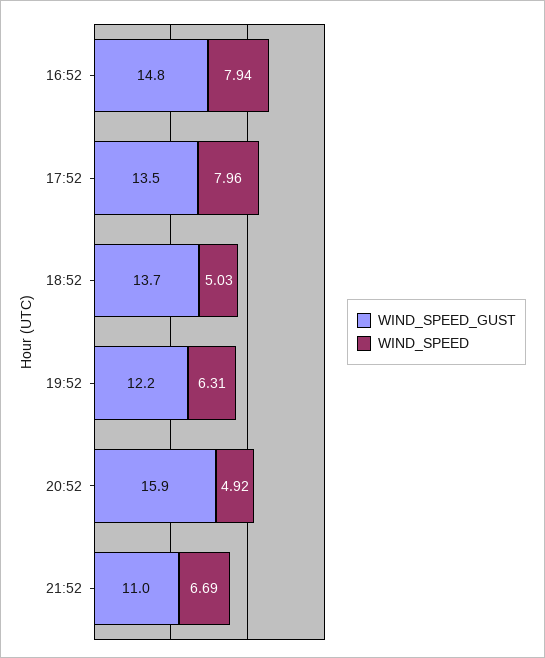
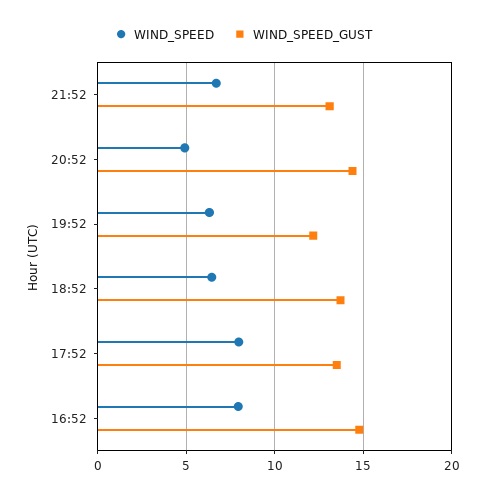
  {
    "WIND_SPEED_GUST": {
      "16:52": 14.8,
      "17:52": 13.5,
      "18:52": 13.7,
      "19:52": 12.2,
-     "20:52": 15.9,
+     "20:52": 14.5,
-     "21:52": 11
+     "21:52": 13
    },
    "WIND_SPEED": {
      "16:52": 7.94,
      "17:52": 7.96,
-     "18:52": 5.03,
+     "18:52": 6.5,
      "19:52": 6.31,
      "20:52": 4.92,
      "21:52": 6.69
    }
  }

